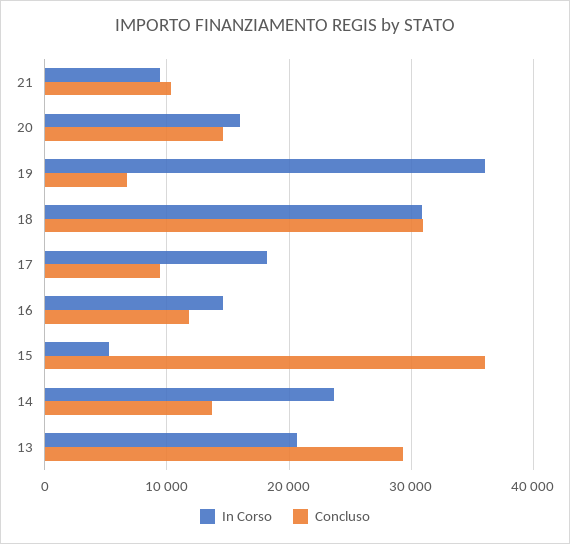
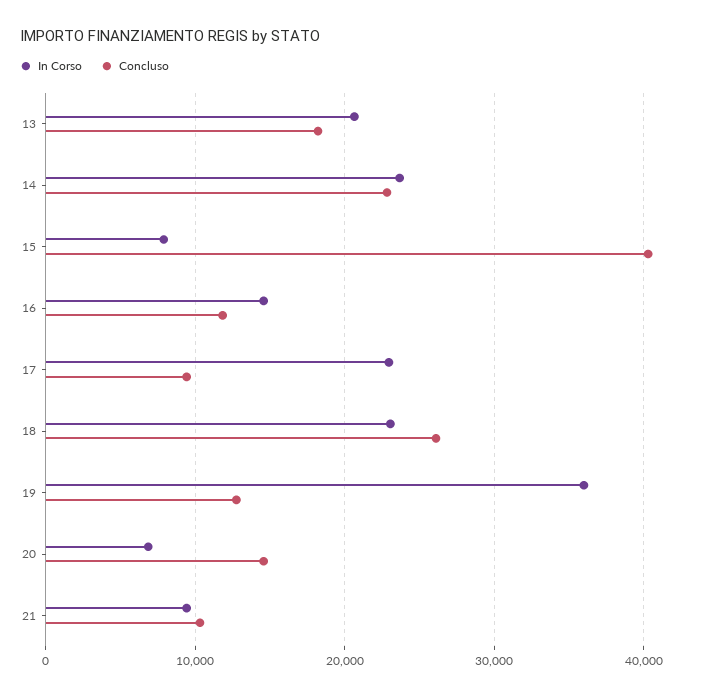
  {
    "In Corso": {
      "21": 9000,
-     "20": 16000,
+     "20": 7000,
      "19": 36000,
-     "18": 31000,
+     "18": 23000,
-     "17": 18000,
+     "17": 23000,
      "16": 15000,
-     "15": 5000,
+     "15": 8000,
      "14": 24000,
      "13": 21000
    },
    "Concluso": {
      "21": 10000,
      "20": 15000,
-     "19": 7000,
+     "19": 13000,
-     "18": 31000,
+     "18": 26000,
      "17": 9000,
      "16": 12000,
-     "15": 36000,
+     "15": 40000,
-     "14": 14000,
+     "14": 23000,
-     "13": 29000
+     "13": 18000
    }
  }

